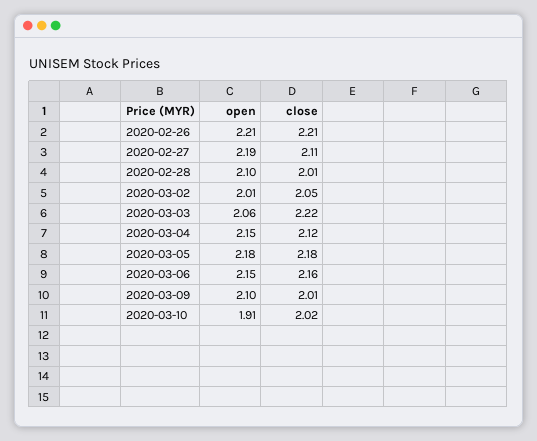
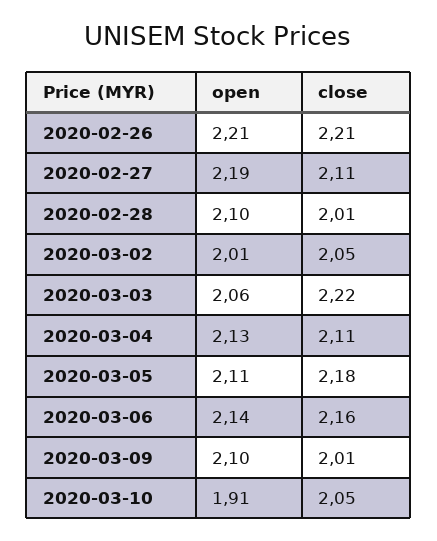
  {
    "open": {
      "2020-02-26": 2.21,
      "2020-02-27": 2.19,
      "2020-02-28": 2.1,
      "2020-03-02": 2.01,
      "2020-03-03": 2.06,
-     "2020-03-04": 2.15,
+     "2020-03-04": 2.13,
-     "2020-03-05": 2.18,
+     "2020-03-05": 2.11,
-     "2020-03-06": 2.15,
+     "2020-03-06": 2.14,
      "2020-03-09": 2.1,
      "2020-03-10": 1.91
    },
    "close": {
      "2020-02-26": 2.21,
      "2020-02-27": 2.11,
      "2020-02-28": 2.01,
      "2020-03-02": 2.05,
      "2020-03-03": 2.22,
-     "2020-03-04": 2.12,
+     "2020-03-04": 2.11,
      "2020-03-05": 2.18,
      "2020-03-06": 2.16,
      "2020-03-09": 2.01,
-     "2020-03-10": 2.02
+     "2020-03-10": 2.05
    }
  }

